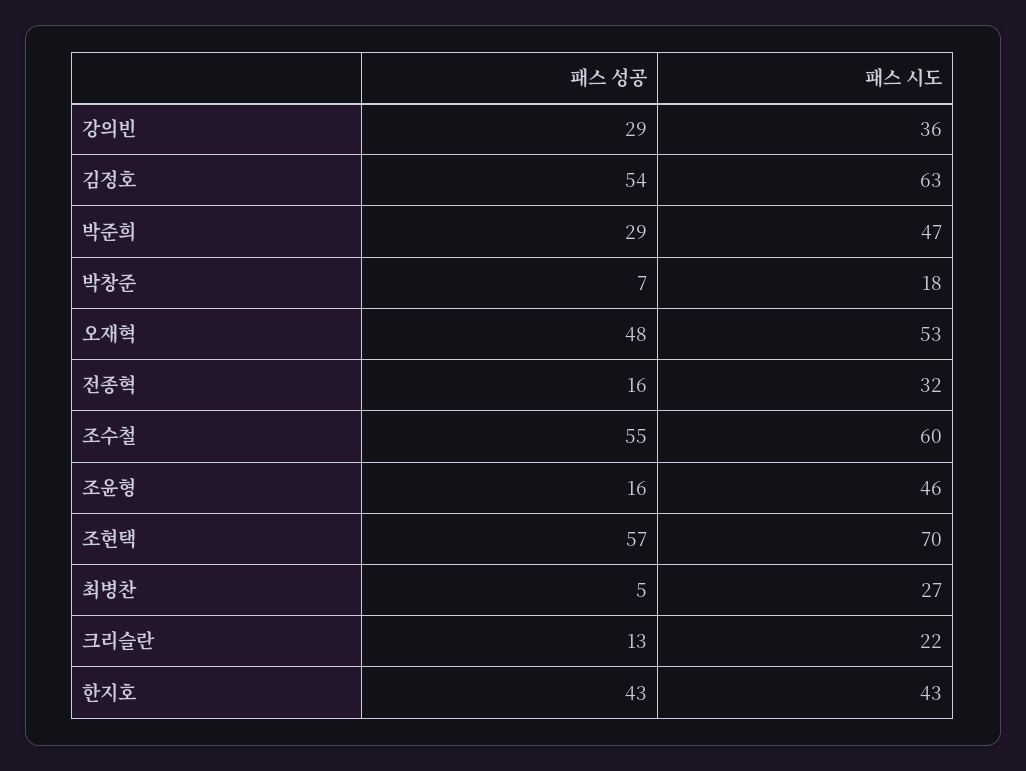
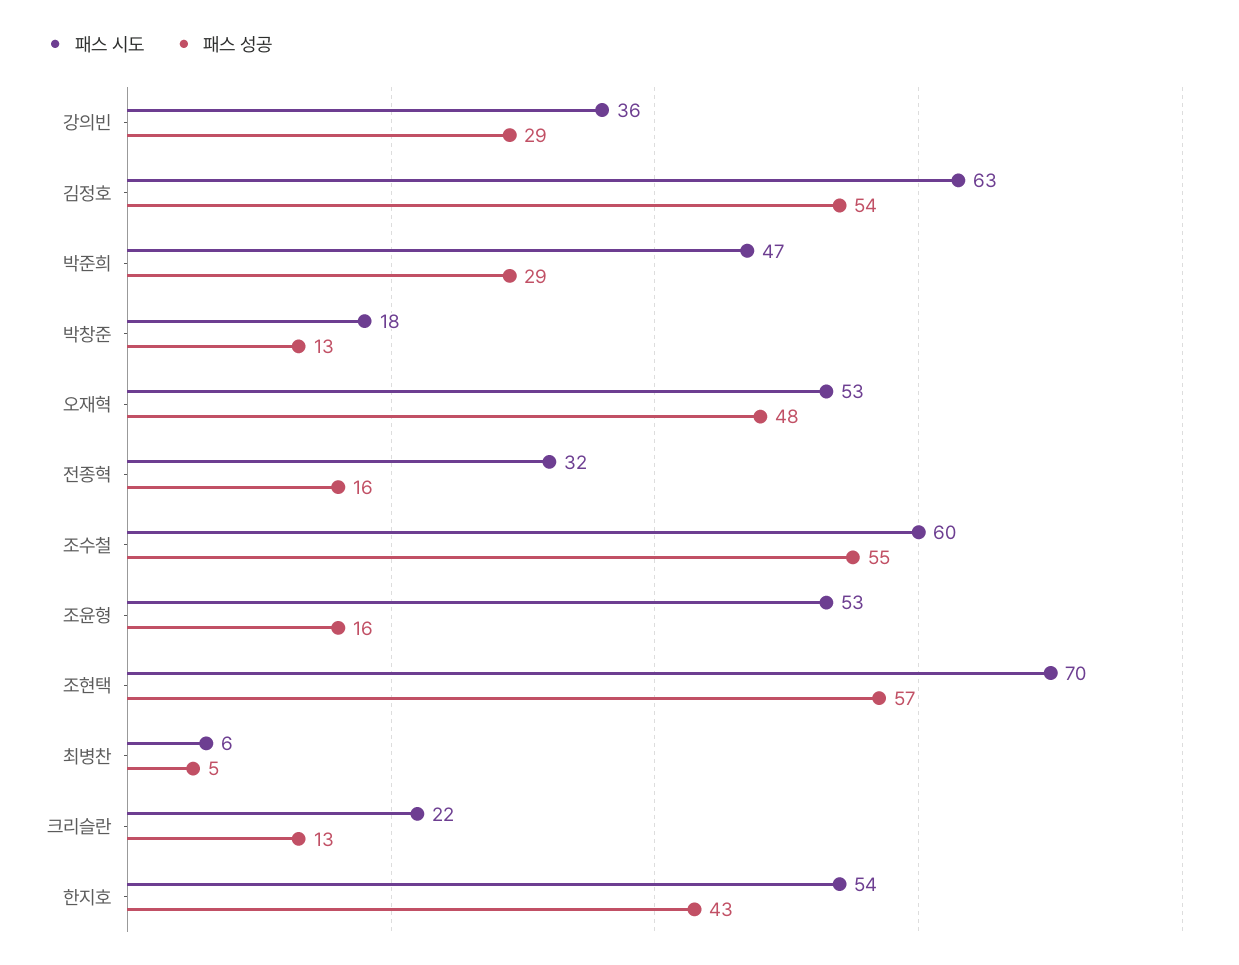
  {
    "패스 성공": {
      "강의빈": 29,
      "김정호": 54,
      "박준희": 29,
-     "박창준": 7,
+     "박창준": 13,
      "오재혁": 48,
      "전종혁": 16,
      "조수철": 55,
      "조윤형": 16,
      "조현택": 57,
      "최병찬": 5,
      "크리슬란": 13,
      "한지호": 43
    },
    "패스 시도": {
      "강의빈": 36,
      "김정호": 63,
      "박준희": 47,
      "박창준": 18,
      "오재혁": 53,
      "전종혁": 32,
      "조수철": 60,
-     "조윤형": 46,
+     "조윤형": 53,
      "조현택": 70,
-     "최병찬": 27,
+     "최병찬": 6,
      "크리슬란": 22,
-     "한지호": 43
+     "한지호": 54
    }
  }

